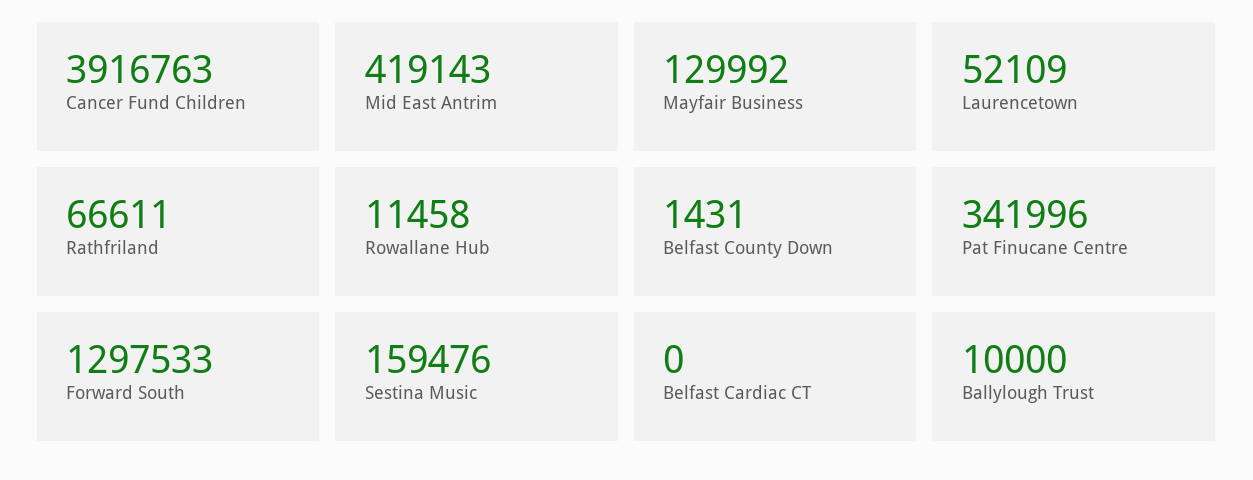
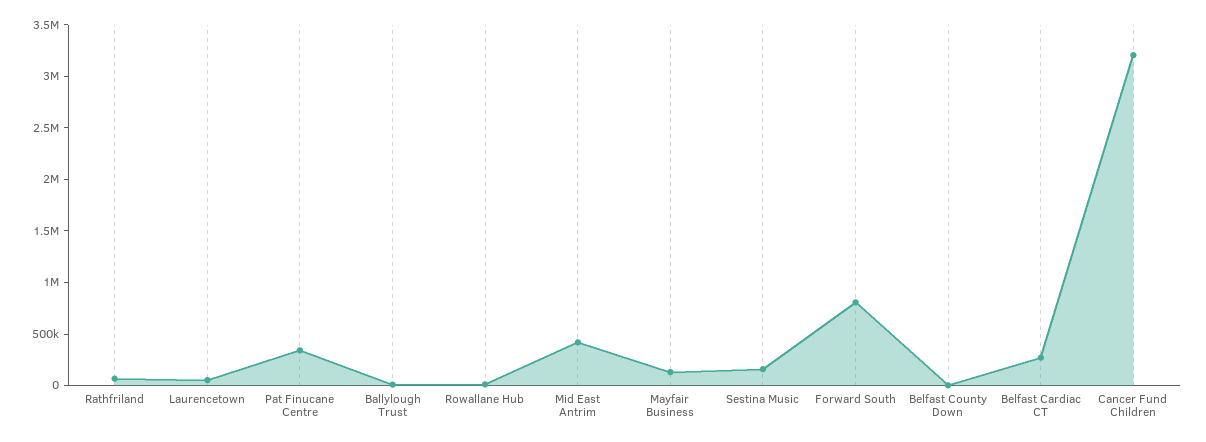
  {
-   "Cancer Fund Children": 3916763,
+   "Cancer Fund Children": 3200000,
    "Mid East Antrim": 419143,
    "Mayfair Business": 129992,
    "Laurencetown": 52109,
    "Rathfriland": 66611,
    "Rowallane Hub": 11458,
    "Belfast County Down": 1431,
    "Pat Finucane Centre": 341996,
-   "Forward South": 1297533,
+   "Forward South": 800000,
    "Sestina Music": 159476,
-   "Belfast Cardiac CT": 0,
+   "Belfast Cardiac CT": 300000,
    "Ballylough Trust": 10000
  }

